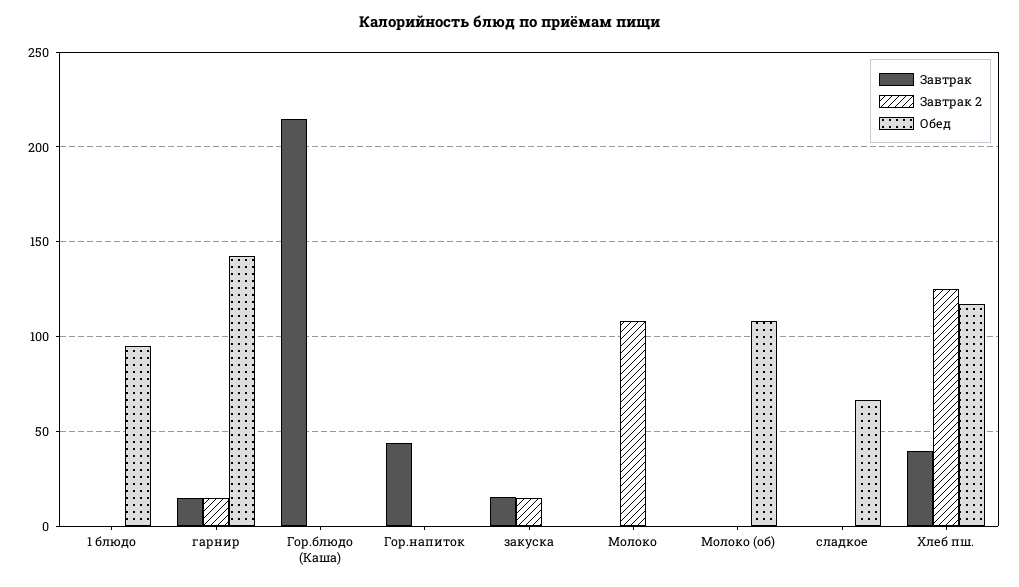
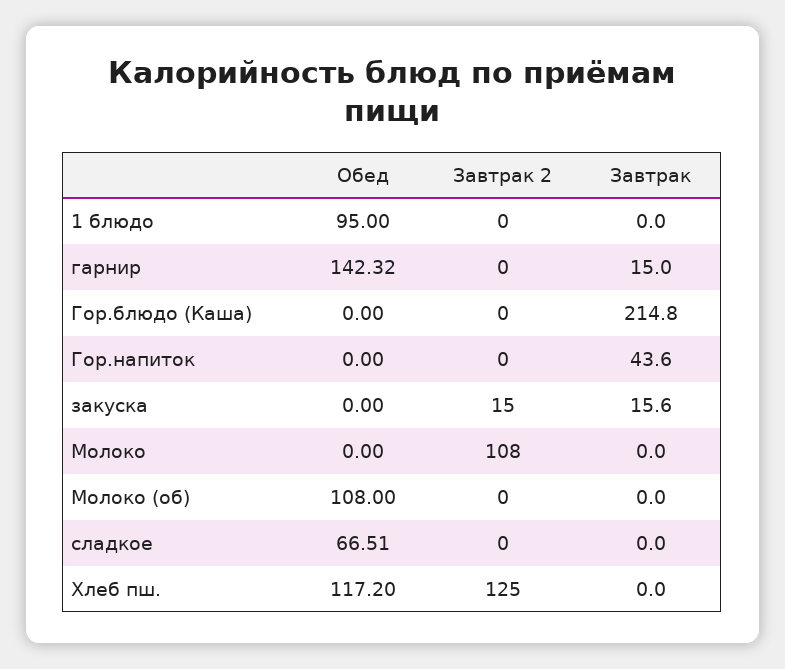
  {
    "Завтрак": {
      "1 блюдо": 0,
      "гарнир": 15,
      "Гор.блюдо (Каша)": 214.8,
      "Гор.напиток": 43.6,
      "закуска": 15.6,
      "Молоко": 0,
      "Молоко (об)": 0,
      "сладкое": 0,
-     "Хлеб пш.": 40
+     "Хлеб пш.": 0
    },
    "Завтрак 2": {
      "1 блюдо": 0,
-     "гарнир": 15,
+     "гарнир": 0,
      "Гор.блюдо (Каша)": 0,
      "Гор.напиток": 0,
      "закуска": 15,
      "Молоко": 108,
      "Молоко (об)": 0,
      "сладкое": 0,
      "Хлеб пш.": 125
    },
    "Обед": {
      "1 блюдо": 95,
      "гарнир": 142.32,
      "Гор.блюдо (Каша)": 0,
      "Гор.напиток": 0,
      "закуска": 0,
      "Молоко": 0,
      "Молоко (об)": 108,
      "сладкое": 66.51,
      "Хлеб пш.": 117.2
    }
  }

